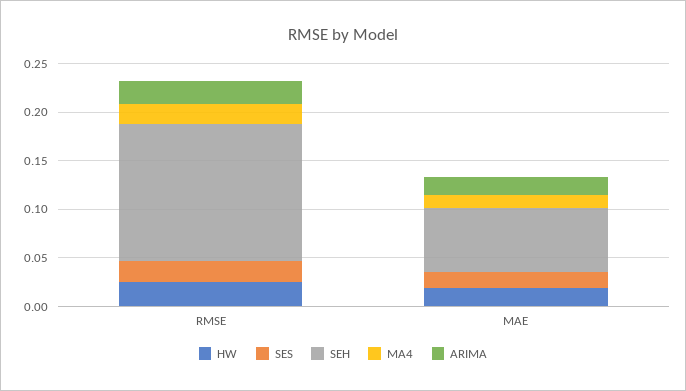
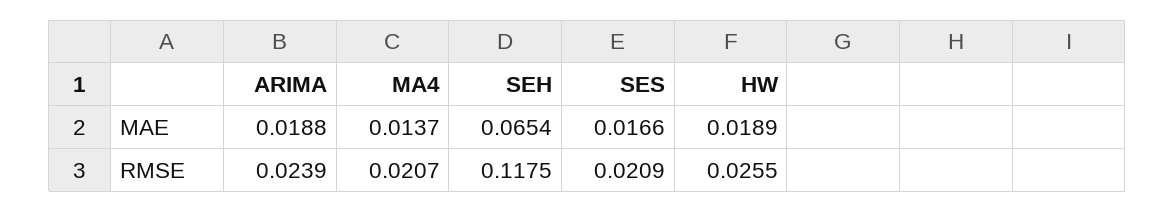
  {
    "HW": {
      "RMSE": 0.0255,
      "MAE": 0.0189
    },
    "SES": {
      "RMSE": 0.0209,
      "MAE": 0.0166
    },
    "SEH": {
-     "RMSE": 0.14,
+     "RMSE": 0.1175,
      "MAE": 0.0654
    },
    "MA4": {
      "RMSE": 0.0207,
      "MAE": 0.0137
    },
    "ARIMA": {
      "RMSE": 0.0239,
      "MAE": 0.0188
    }
  }

